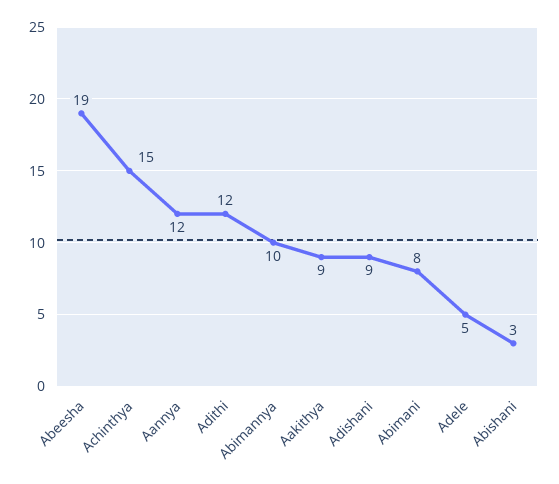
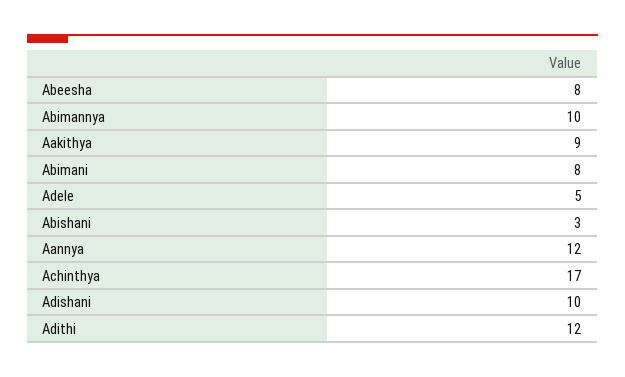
  {
-   "Abeesha": 19,
+   "Abeesha": 8,
-   "Achinthya": 15,
+   "Achinthya": 17,
    "Aannya": 12,
    "Adithi": 12,
    "Abimannya": 10,
    "Aakithya": 9,
-   "Adishani": 9,
+   "Adishani": 10,
    "Abimani": 8,
    "Adele": 5,
    "Abishani": 3
  }

